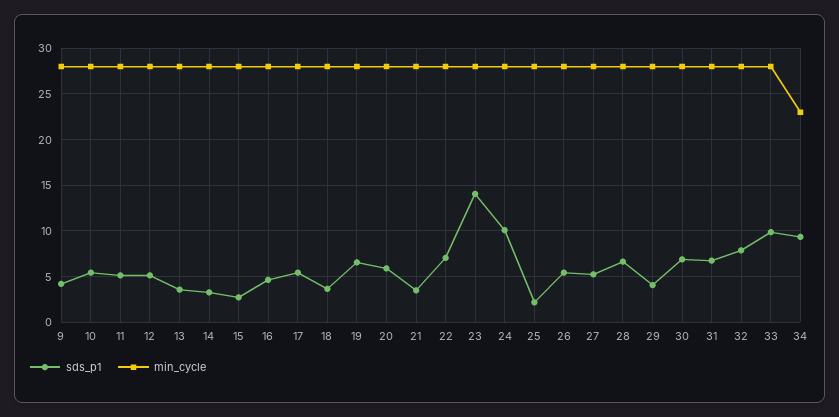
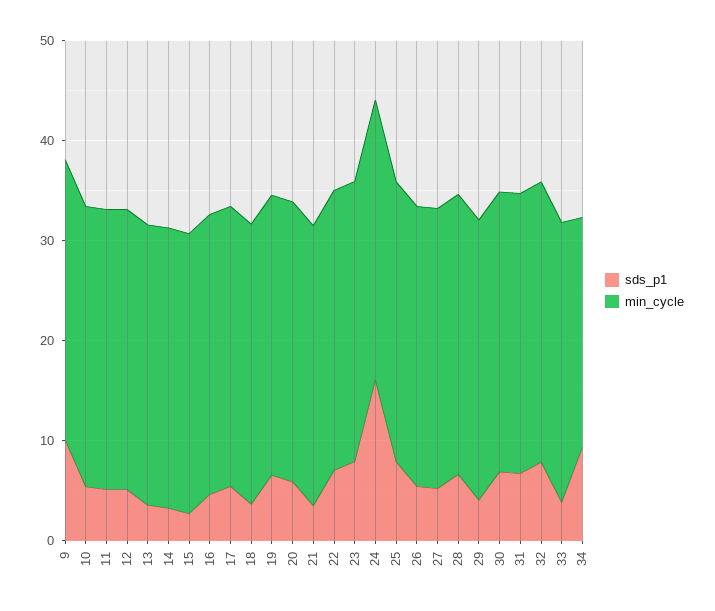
  {
    "sds_p1": {
-     "9": 4,
+     "9": 10,
      "10": 5,
      "11": 5,
      "12": 5,
      "13": 4,
      "14": 3,
      "15": 3,
      "16": 5,
      "17": 5,
      "18": 4,
      "19": 7,
      "20": 6,
      "21": 4,
      "22": 7,
-     "23": 14,
+     "23": 8,
-     "24": 10,
+     "24": 16,
-     "25": 2,
+     "25": 8,
      "26": 5,
      "27": 5,
      "28": 7,
      "29": 4,
      "30": 7,
      "31": 7,
      "32": 8,
-     "33": 10,
+     "33": 4,
      "34": 9
    },
    "min_cycle": {
      "9": 28,
      "10": 28,
      "11": 28,
      "12": 28,
      "13": 28,
      "14": 28,
      "15": 28,
      "16": 28,
      "17": 28,
      "18": 28,
      "19": 28,
      "20": 28,
      "21": 28,
      "22": 28,
      "23": 28,
      "24": 28,
      "25": 28,
      "26": 28,
      "27": 28,
      "28": 28,
      "29": 28,
      "30": 28,
      "31": 28,
      "32": 28,
      "33": 28,
      "34": 23
    }
  }

